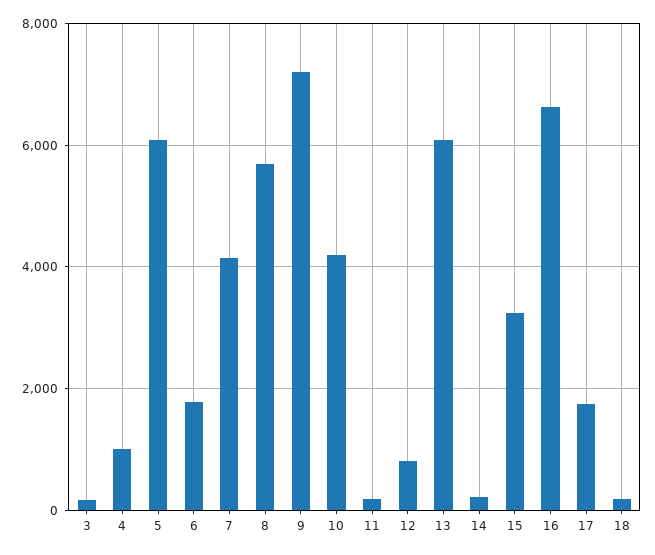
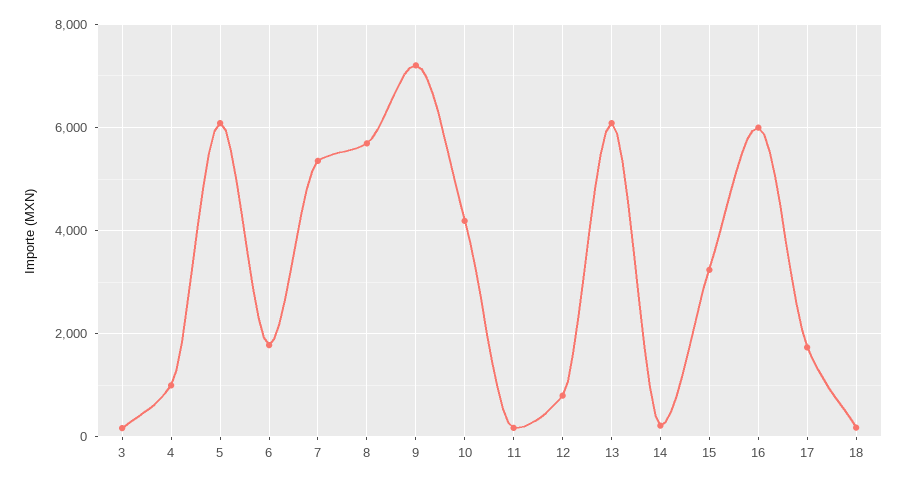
  {
    "3": 200,
    "4": 1000,
    "5": 6000,
    "6": 1800,
-   "7": 4200,
+   "7": 5400,
    "8": 5600,
    "9": 7200,
    "10": 4200,
    "11": 200,
    "12": 800,
    "13": 6000,
    "14": 200,
    "15": 3200,
-   "16": 6600,
+   "16": 6000,
    "17": 1800,
    "18": 200
  }

